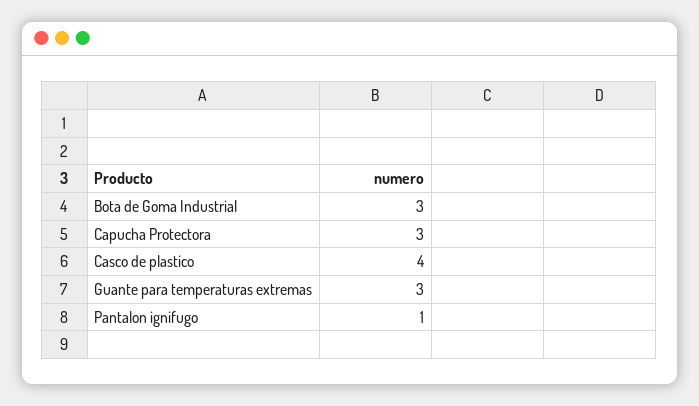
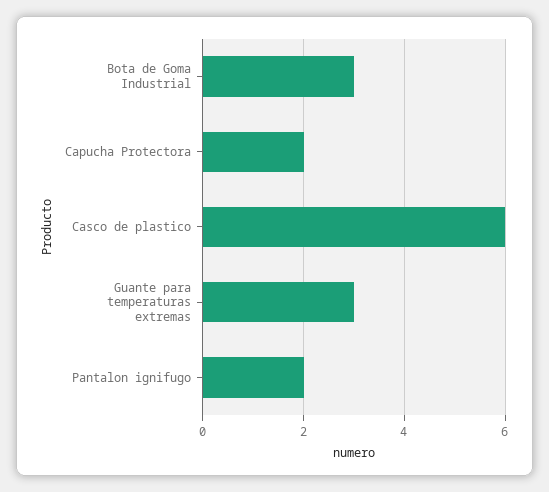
  {
    "Bota de Goma Industrial": 3,
-   "Capucha Protectora": 3,
+   "Capucha Protectora": 2,
-   "Casco de plastico": 4,
+   "Casco de plastico": 6,
    "Guante para temperaturas extremas": 3,
-   "Pantalon ignifugo": 1
+   "Pantalon ignifugo": 2
  }

